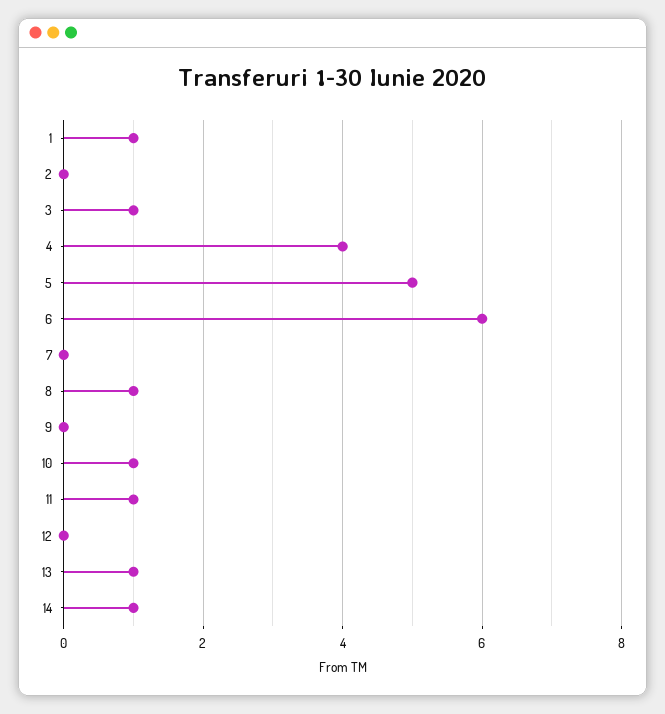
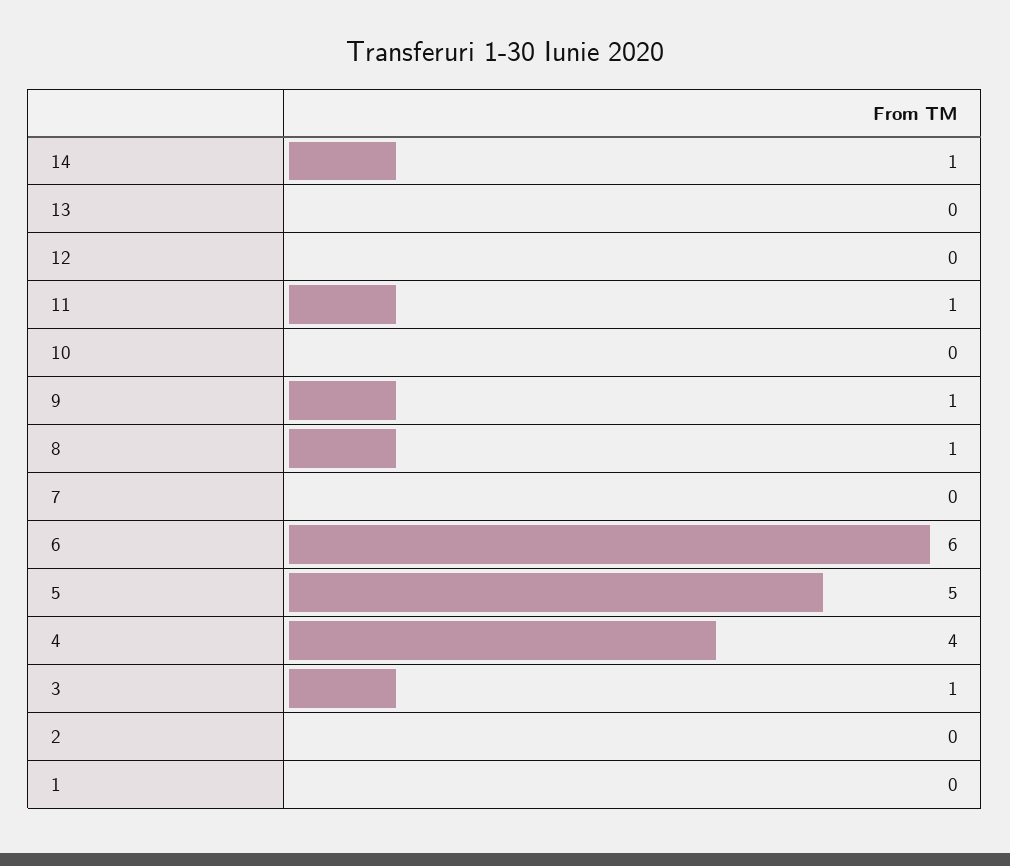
  {
-   "1": 1,
+   "1": 0,
    "2": 0,
    "3": 1,
    "4": 4,
    "5": 5,
    "6": 6,
    "7": 0,
    "8": 1,
-   "9": 0,
+   "9": 1,
-   "10": 1,
+   "10": 0,
    "11": 1,
    "12": 0,
-   "13": 1,
+   "13": 0,
    "14": 1
  }

